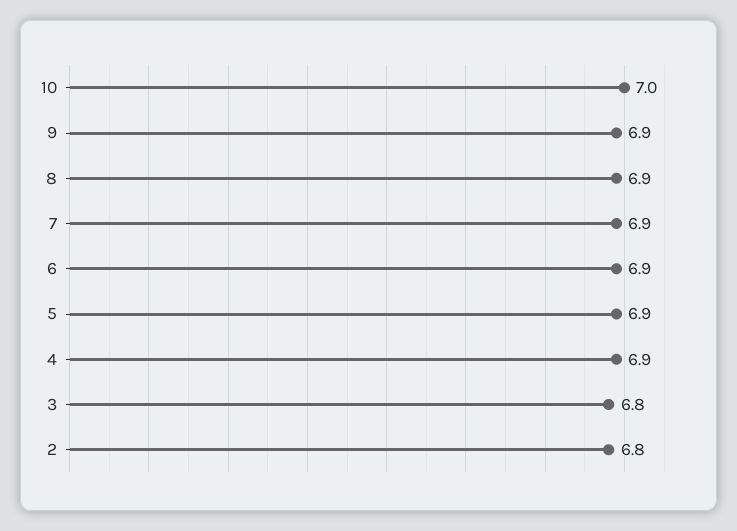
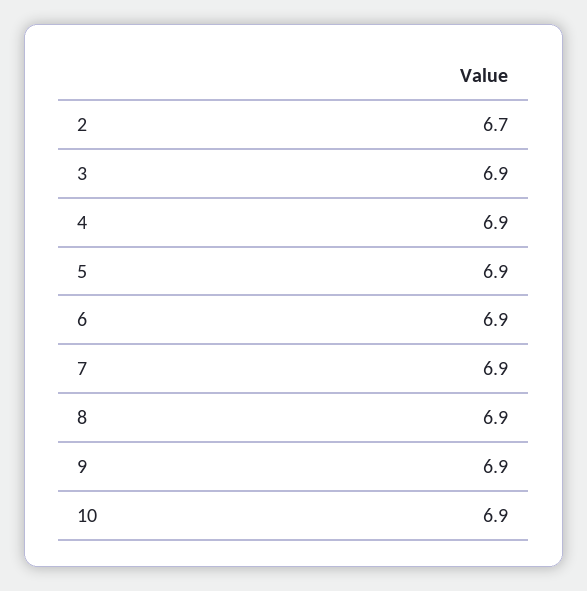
  {
-   "10": 7,
+   "10": 6.9,
    "9": 6.9,
    "8": 6.9,
    "7": 6.9,
    "6": 6.9,
    "5": 6.9,
    "4": 6.9,
-   "3": 6.8,
+   "3": 6.9,
-   "2": 6.8
+   "2": 6.7
  }

